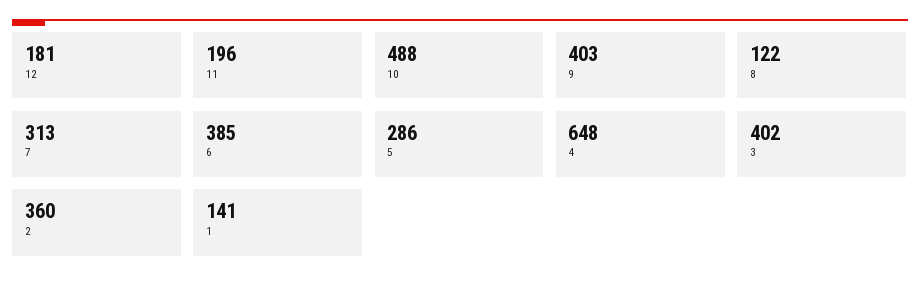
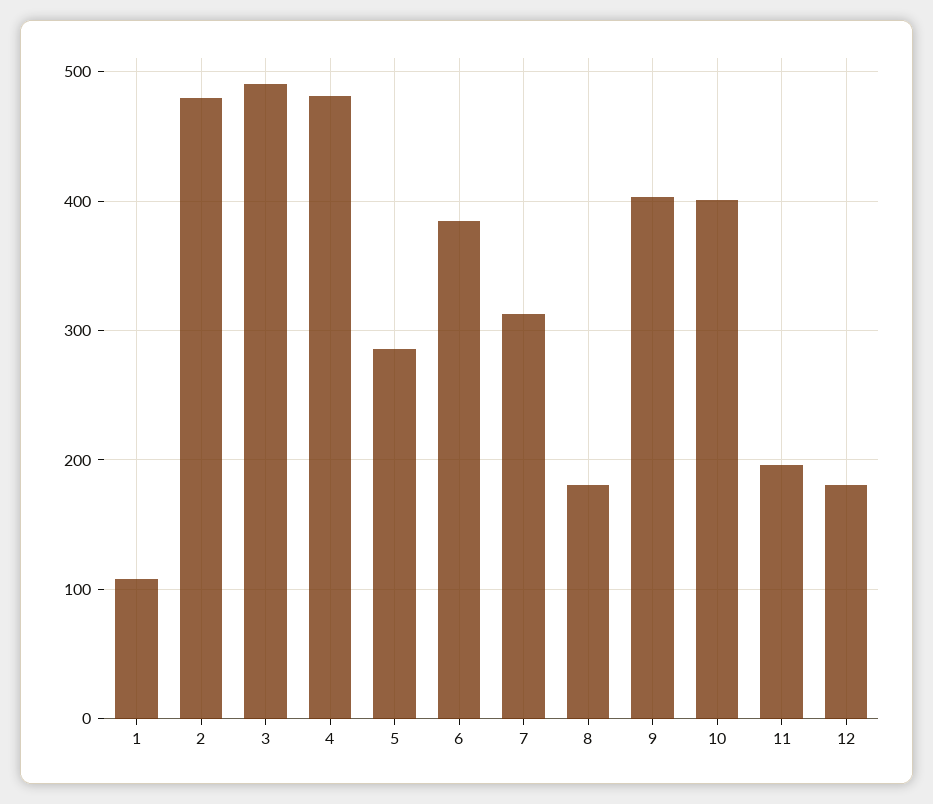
  {
    "12": 181,
    "11": 196,
-   "10": 488,
+   "10": 400,
    "9": 403,
-   "8": 122,
+   "8": 180,
    "7": 313,
    "6": 385,
    "5": 286,
-   "4": 648,
+   "4": 480,
-   "3": 402,
+   "3": 490,
-   "2": 360,
+   "2": 480,
-   "1": 141
+   "1": 110
  }

